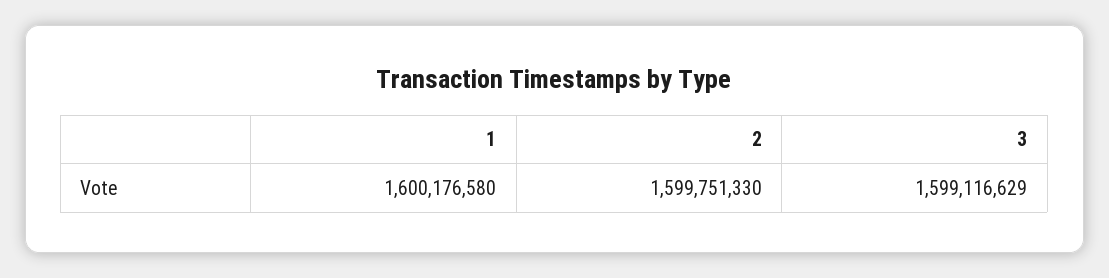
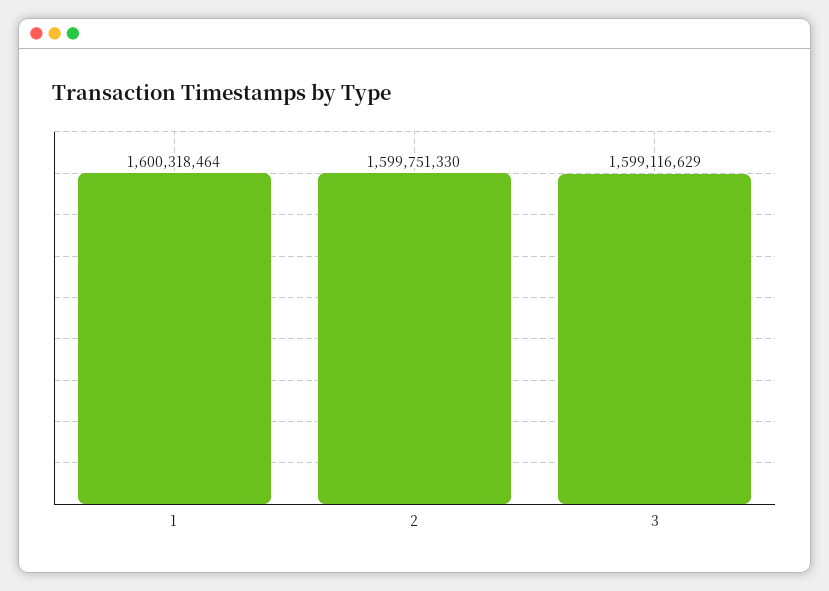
  {
-   "1": 1600176580,
+   "1": 1600318464,
    "2": 1599751330,
    "3": 1599116629
  }

